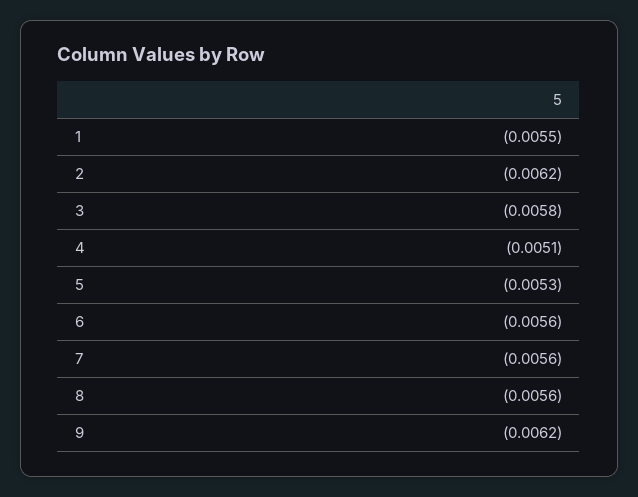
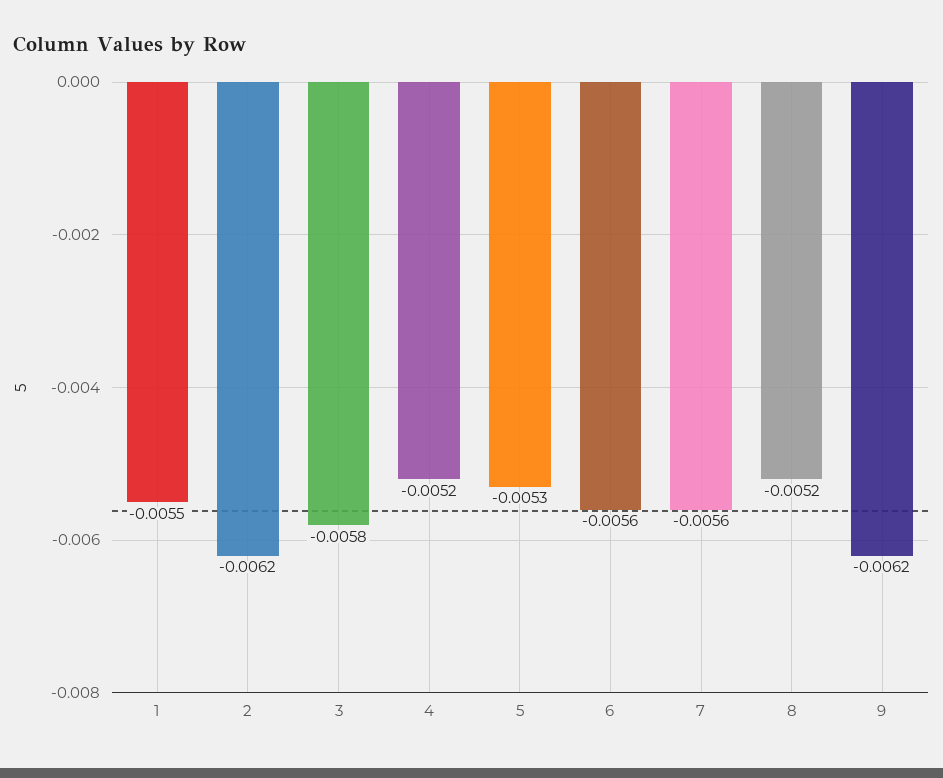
  {
    "1": -0.0055,
    "2": -0.0062,
    "3": -0.0058,
-   "4": -0.0051,
+   "4": -0.0052,
    "5": -0.0053,
    "6": -0.0056,
    "7": -0.0056,
-   "8": -0.0056,
+   "8": -0.0052,
    "9": -0.0062
  }

